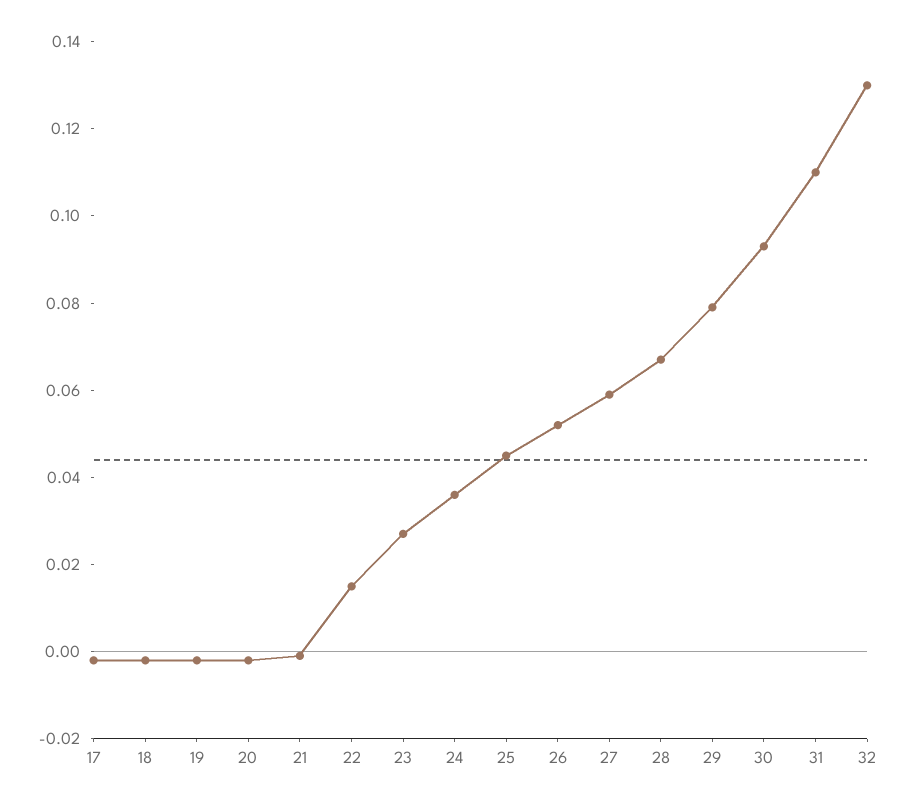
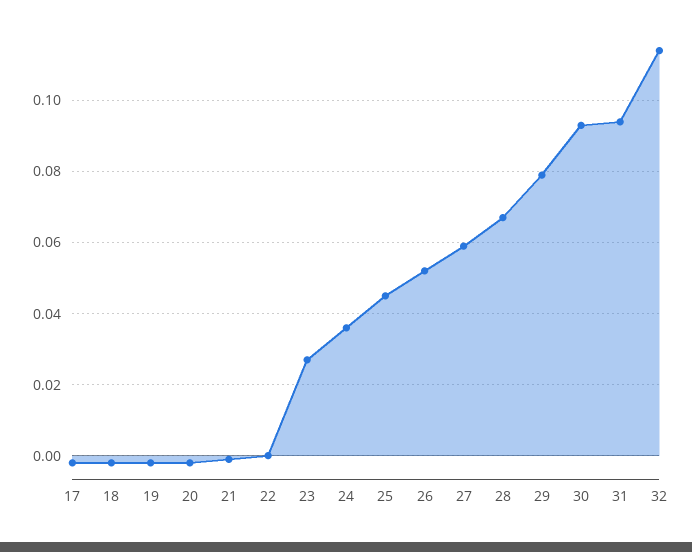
  {
    "17": 0,
    "18": 0,
    "19": 0,
    "20": 0,
    "21": 0,
-   "22": 0.015,
+   "22": 0,
    "23": 0.025,
    "24": 0.035,
    "25": 0.045,
    "26": 0.05,
    "27": 0.06,
    "28": 0.065,
    "29": 0.08,
    "30": 0.095,
-   "31": 0.11,
+   "31": 0.095,
-   "32": 0.13
+   "32": 0.115
  }

